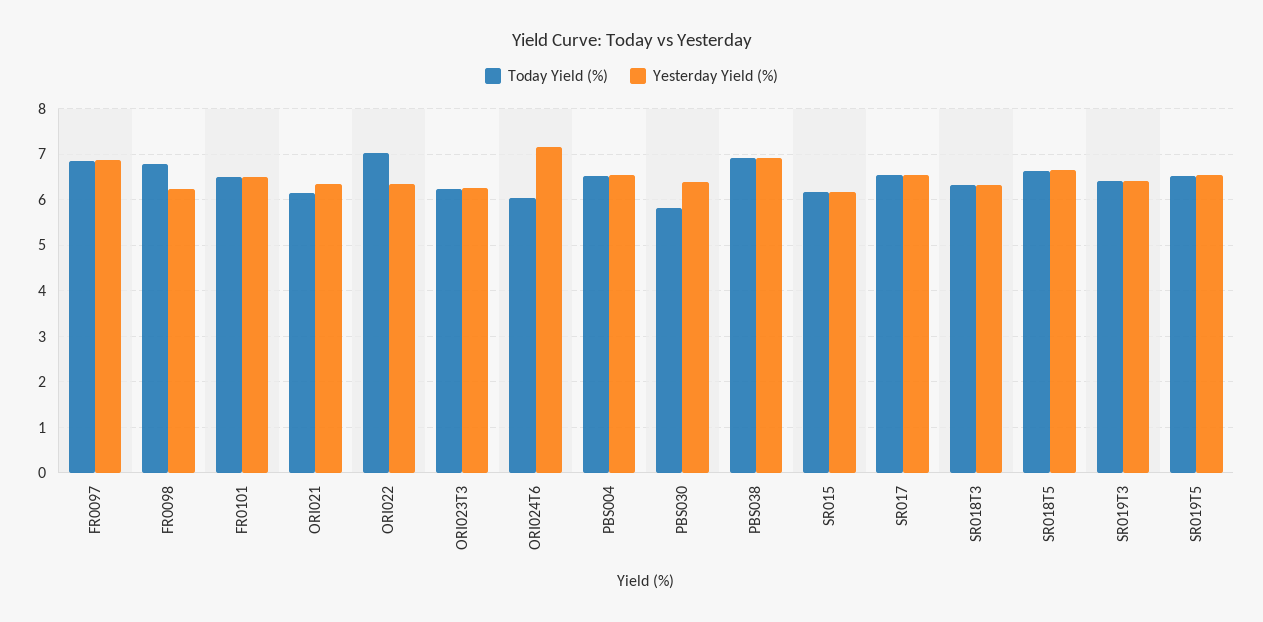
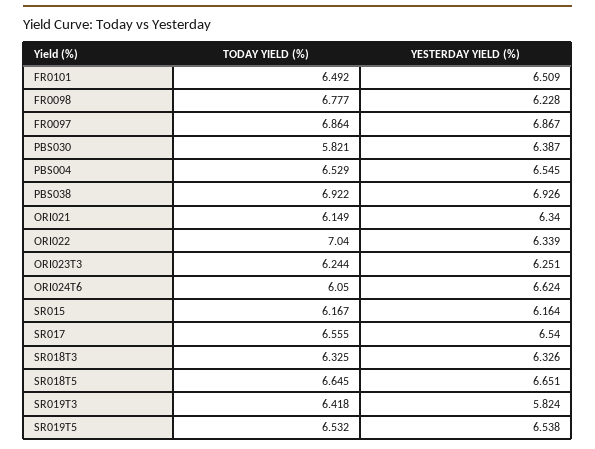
  {
    "Today Yield (%)": {
      "FR0097": 6.864,
      "FR0098": 6.777,
      "FR0101": 6.492,
      "ORI021": 6.149,
      "ORI022": 7.04,
      "ORI023T3": 6.244,
      "ORI024T6": 6.05,
      "PBS004": 6.529,
      "PBS030": 5.821,
      "PBS038": 6.922,
      "SR015": 6.167,
      "SR017": 6.555,
      "SR018T3": 6.325,
      "SR018T5": 6.645,
      "SR019T3": 6.418,
      "SR019T5": 6.532
    },
    "Yesterday Yield (%)": {
      "FR0097": 6.867,
      "FR0098": 6.228,
      "FR0101": 6.509,
      "ORI021": 6.34,
      "ORI022": 6.339,
      "ORI023T3": 6.251,
-     "ORI024T6": 7.2,
+     "ORI024T6": 6.624,
      "PBS004": 6.545,
      "PBS030": 6.387,
      "PBS038": 6.926,
      "SR015": 6.164,
      "SR017": 6.54,
      "SR018T3": 6.326,
      "SR018T5": 6.651,
-     "SR019T3": 6.4,
+     "SR019T3": 5.824,
      "SR019T5": 6.538
    }
  }

